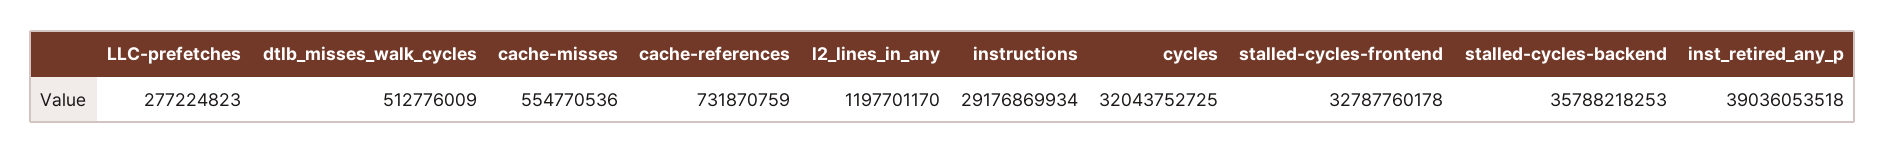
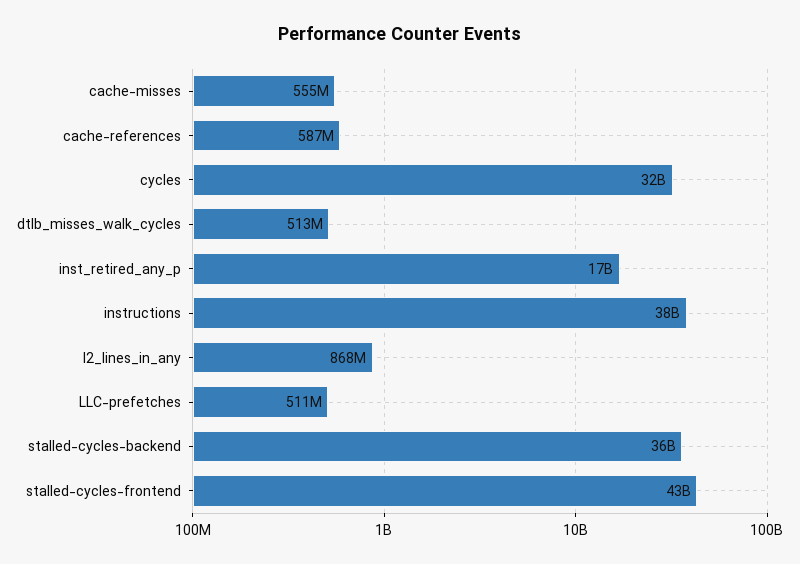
  {
-   "LLC-prefetches": 277224823,
+   "LLC-prefetches": 511000000,
    "dtlb_misses_walk_cycles": 512776009,
    "cache-misses": 554770536,
-   "cache-references": 731870759,
+   "cache-references": 587000000,
-   "l2_lines_in_any": 1197701170,
+   "l2_lines_in_any": 868000000,
-   "instructions": 29176869934,
+   "instructions": 38000000000,
    "cycles": 32043752725,
-   "stalled-cycles-frontend": 32787760178,
+   "stalled-cycles-frontend": 43000000000,
    "stalled-cycles-backend": 35788218253,
-   "inst_retired_any_p": 39036053518
+   "inst_retired_any_p": 17000000000
  }

